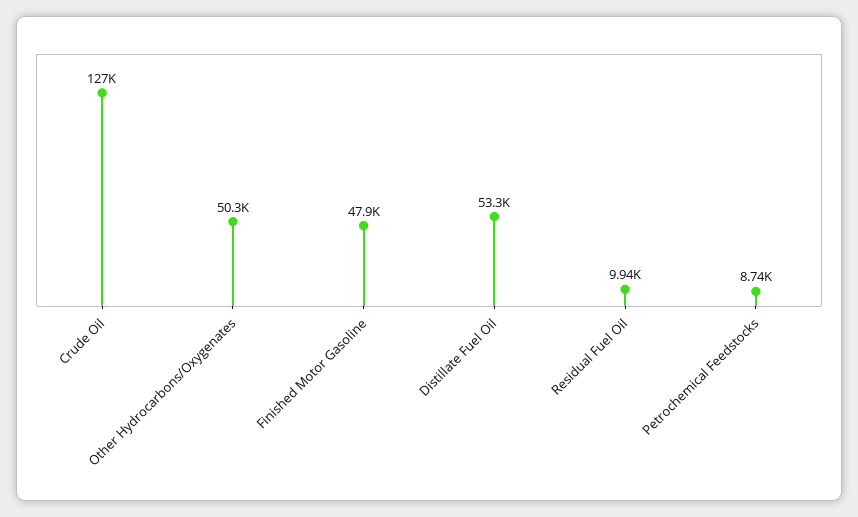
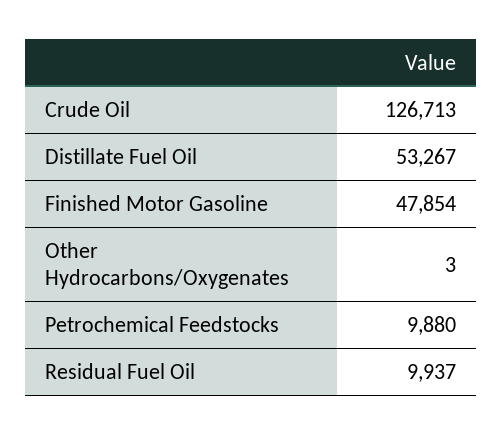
  {
    "Crude Oil": 126713,
-   "Other Hydrocarbons/Oxygenates": 50300,
+   "Other Hydrocarbons/Oxygenates": 3,
    "Finished Motor Gasoline": 47854,
    "Distillate Fuel Oil": 53267,
    "Residual Fuel Oil": 9937,
-   "Petrochemical Feedstocks": 8740
+   "Petrochemical Feedstocks": 9880
  }

